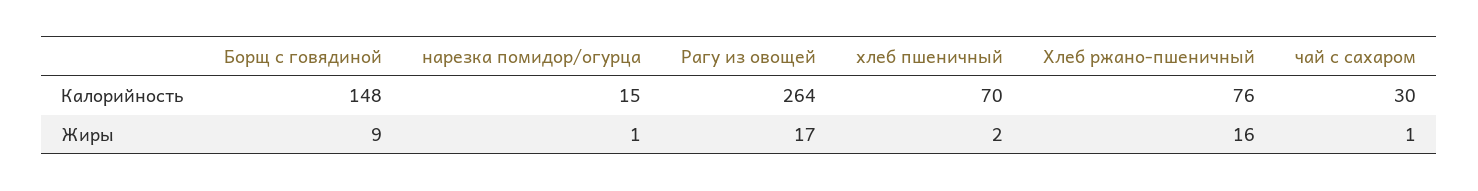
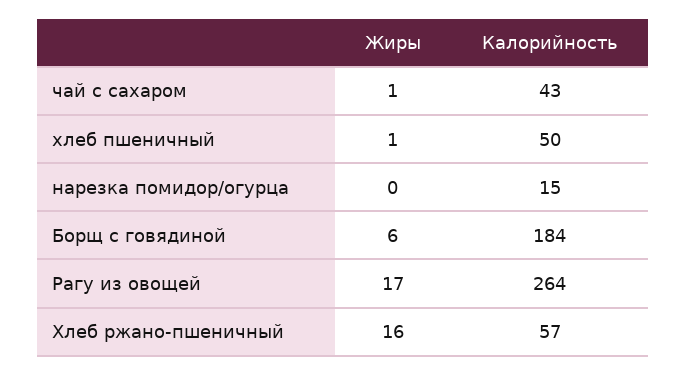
  {
    "Борщ с говядиной": {
-     "Калорийность": 148,
+     "Калорийность": 184,
-     "Жиры": 9
+     "Жиры": 6
    },
    "нарезка помидор/огурца": {
      "Калорийность": 15,
-     "Жиры": 1
+     "Жиры": 0
    },
    "Рагу из овощей": {
      "Калорийность": 264,
      "Жиры": 17
    },
    "хлеб пшеничный": {
-     "Калорийность": 70,
+     "Калорийность": 50,
-     "Жиры": 2
+     "Жиры": 1
    },
    "Хлеб ржано-пшеничный": {
-     "Калорийность": 76,
+     "Калорийность": 57,
      "Жиры": 16
    },
    "чай с сахаром": {
-     "Калорийность": 30,
+     "Калорийность": 43,
      "Жиры": 1
    }
  }

